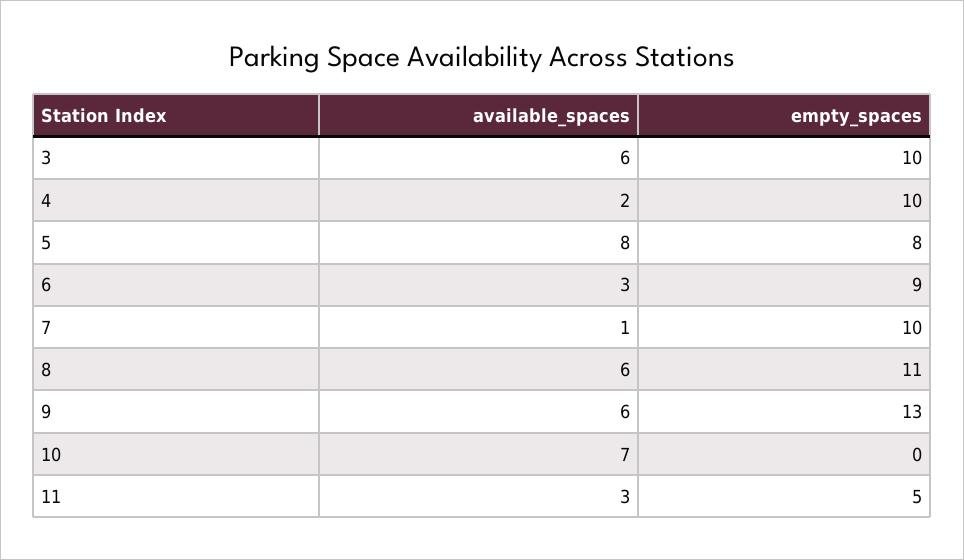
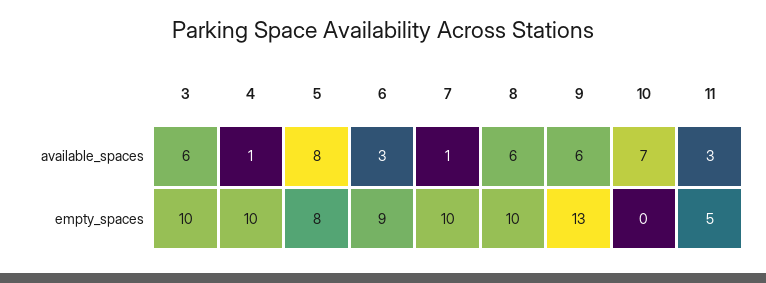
  {
    "available_spaces": {
      "3": 6,
-     "4": 2,
+     "4": 1,
      "5": 8,
      "6": 3,
      "7": 1,
      "8": 6,
      "9": 6,
      "10": 7,
      "11": 3
    },
    "empty_spaces": {
      "3": 10,
      "4": 10,
      "5": 8,
      "6": 9,
      "7": 10,
-     "8": 11,
+     "8": 10,
      "9": 13,
      "10": 0,
      "11": 5
    }
  }

